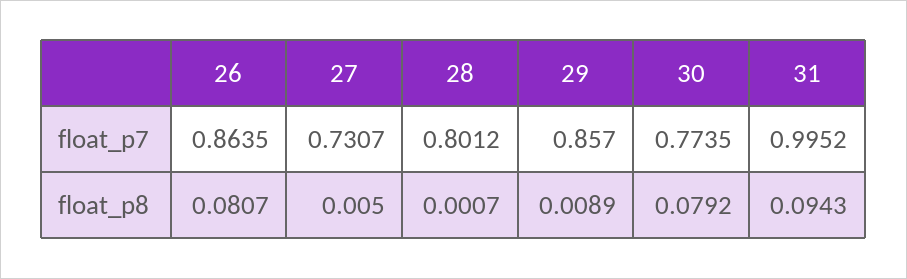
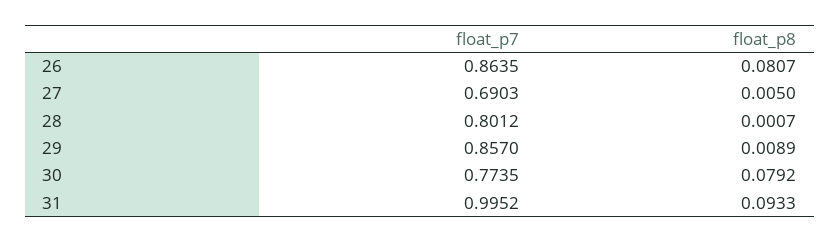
  {
    "26": {
      "float_p7": 0.8635,
      "float_p8": 0.0807
    },
    "27": {
-     "float_p7": 0.7307,
+     "float_p7": 0.6903,
      "float_p8": 0.005
    },
    "28": {
      "float_p7": 0.8012,
      "float_p8": 0.0007
    },
    "29": {
      "float_p7": 0.857,
      "float_p8": 0.0089
    },
    "30": {
      "float_p7": 0.7735,
      "float_p8": 0.0792
    },
    "31": {
      "float_p7": 0.9952,
-     "float_p8": 0.0943
+     "float_p8": 0.0933
    }
  }

